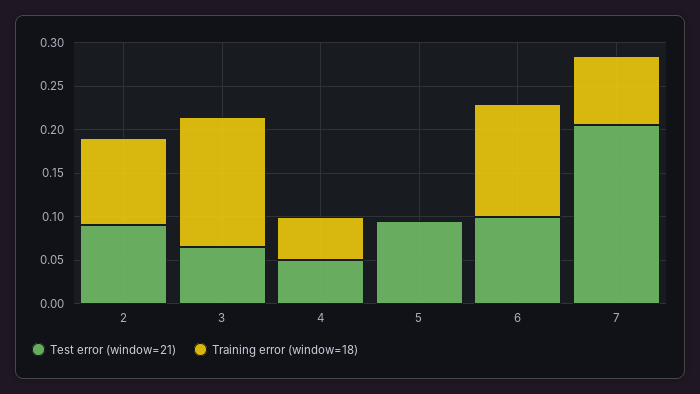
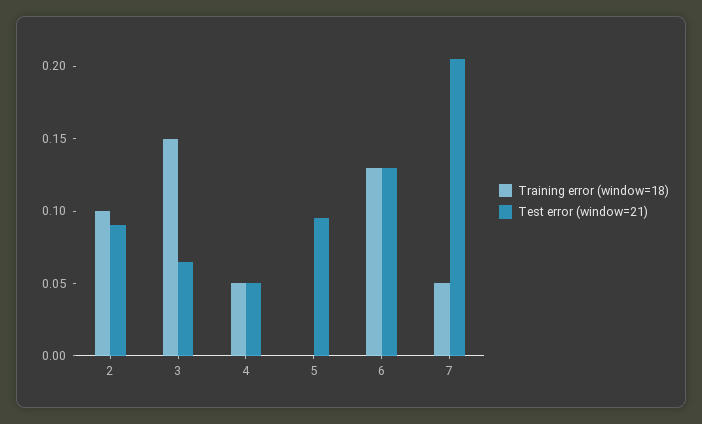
  {
    "Test error (window=21)": {
      "2": 0.09,
      "3": 0.07,
      "4": 0.05,
      "5": 0.1,
-     "6": 0.1,
+     "6": 0.13,
      "7": 0.21
    },
    "Training error (window=18)": {
      "2": 0.1,
      "3": 0.15,
      "4": 0.05,
      "5": 0,
      "6": 0.13,
-     "7": 0.08
+     "7": 0.05
    }
  }

